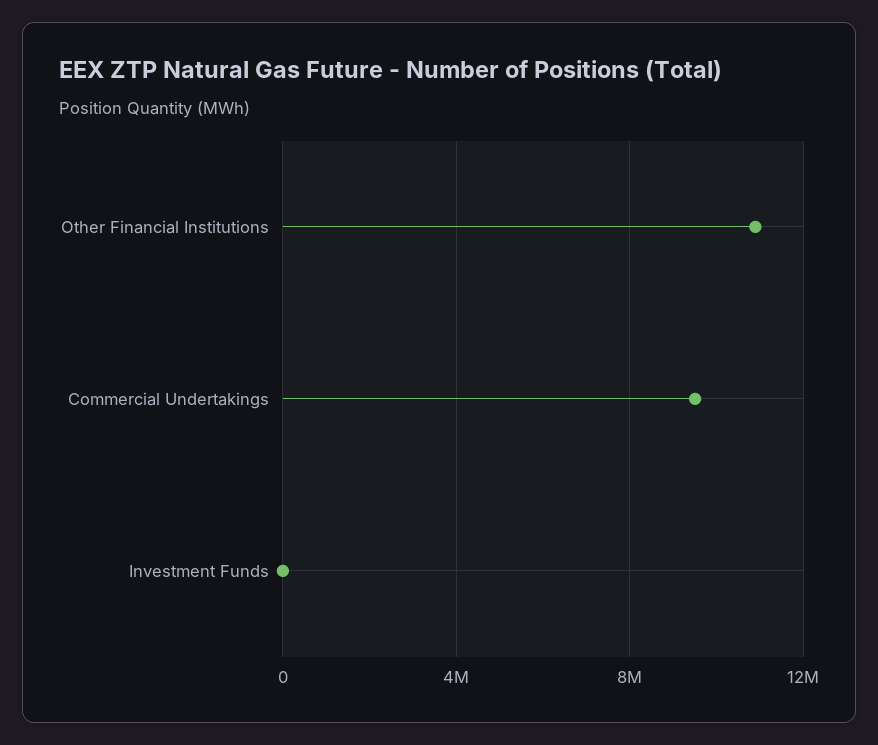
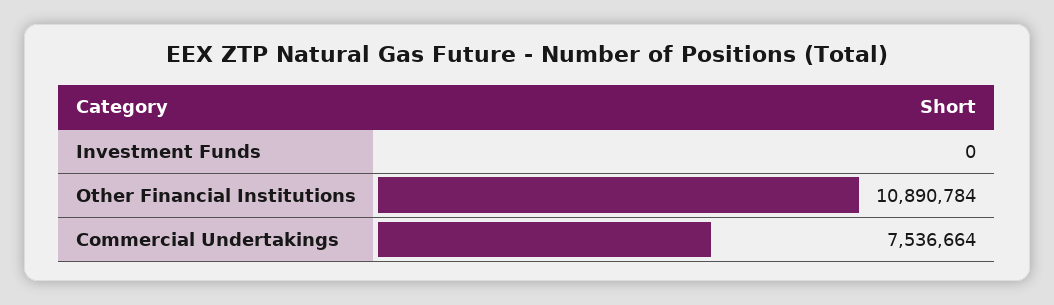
  {
    "Other Financial Institutions": 10890784,
-   "Commercial Undertakings": 9500000,
+   "Commercial Undertakings": 7536664,
    "Investment Funds": 0
  }

